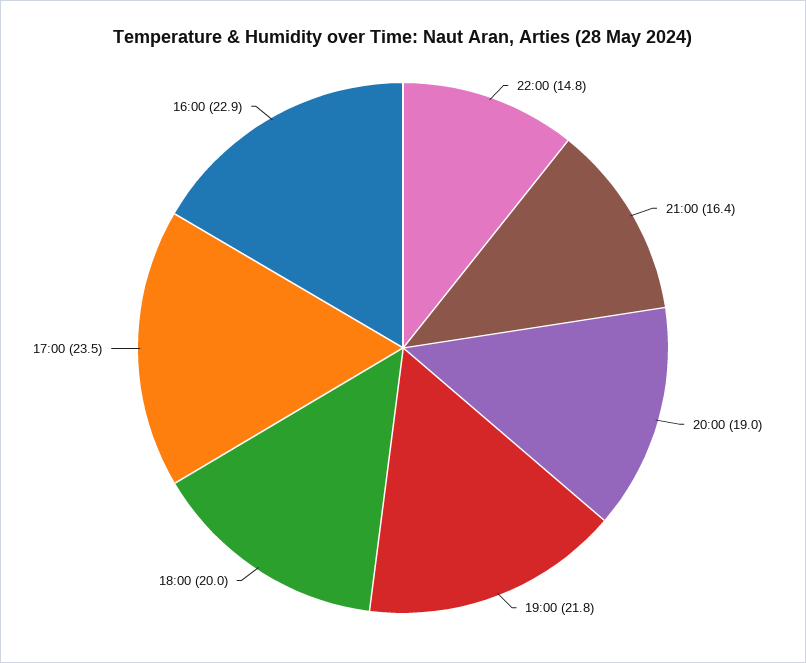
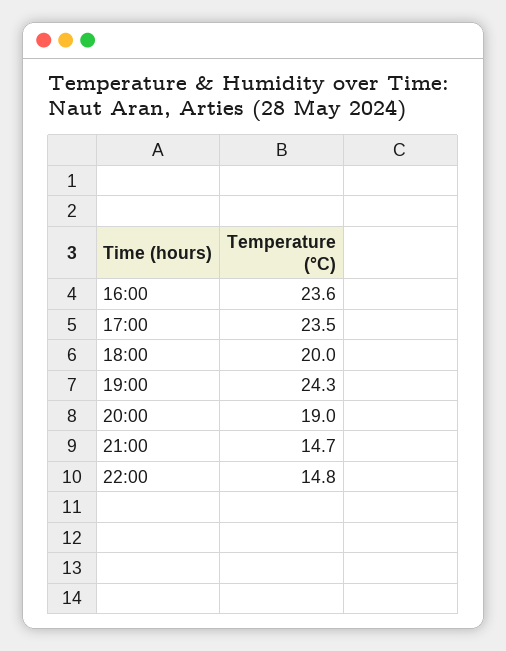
  {
    "22:00": 14.8,
-   "21:00": 16.4,
+   "21:00": 14.7,
    "20:00": 19,
-   "19:00": 21.8,
+   "19:00": 24.3,
    "18:00": 20,
    "17:00": 23.5,
-   "16:00": 22.9
+   "16:00": 23.6
  }

